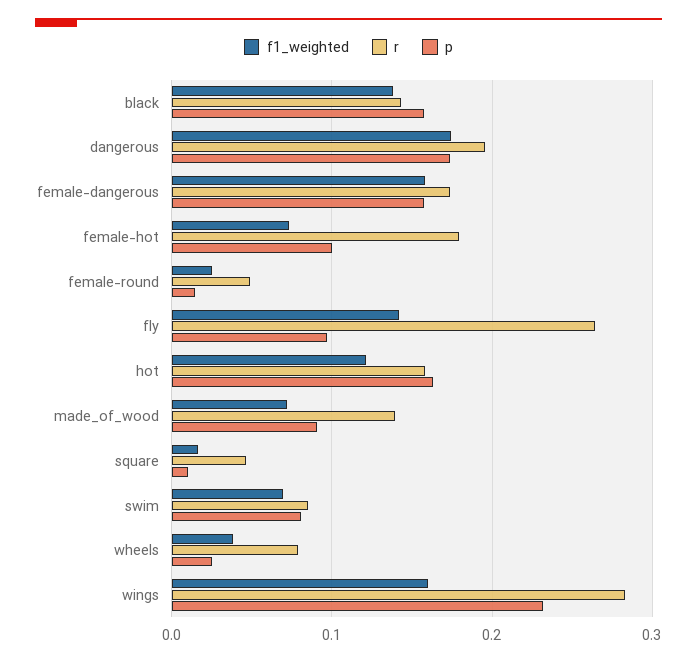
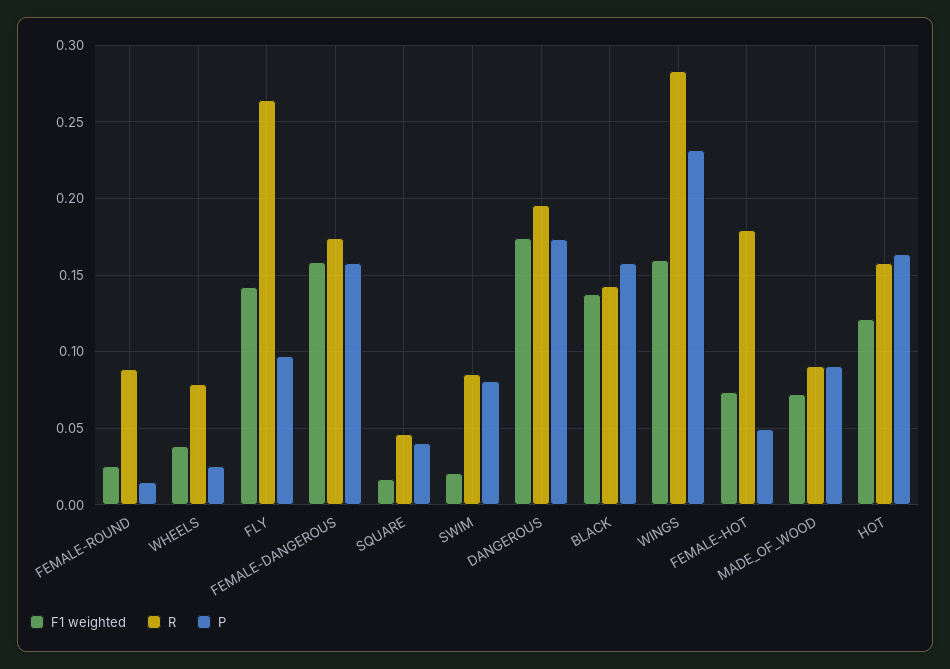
  {
    "f1_weighted": {
      "black": 0.14,
      "dangerous": 0.175,
      "female-dangerous": 0.16,
      "female-hot": 0.075,
      "female-round": 0.025,
      "fly": 0.14,
      "hot": 0.12,
      "made_of_wood": 0.07,
      "square": 0.015,
-     "swim": 0.07,
+     "swim": 0.02,
      "wheels": 0.04,
      "wings": 0.16
    },
    "r": {
      "black": 0.145,
      "dangerous": 0.195,
      "female-dangerous": 0.175,
      "female-hot": 0.18,
-     "female-round": 0.05,
+     "female-round": 0.09,
      "fly": 0.265,
      "hot": 0.16,
-     "made_of_wood": 0.14,
+     "made_of_wood": 0.09,
      "square": 0.045,
      "swim": 0.085,
      "wheels": 0.08,
      "wings": 0.285
    },
    "p": {
      "black": 0.16,
      "dangerous": 0.175,
      "female-dangerous": 0.16,
-     "female-hot": 0.1,
+     "female-hot": 0.05,
      "female-round": 0.015,
      "fly": 0.095,
      "hot": 0.165,
      "made_of_wood": 0.09,
-     "square": 0.01,
+     "square": 0.04,
      "swim": 0.08,
      "wheels": 0.025,
      "wings": 0.23
    }
  }

